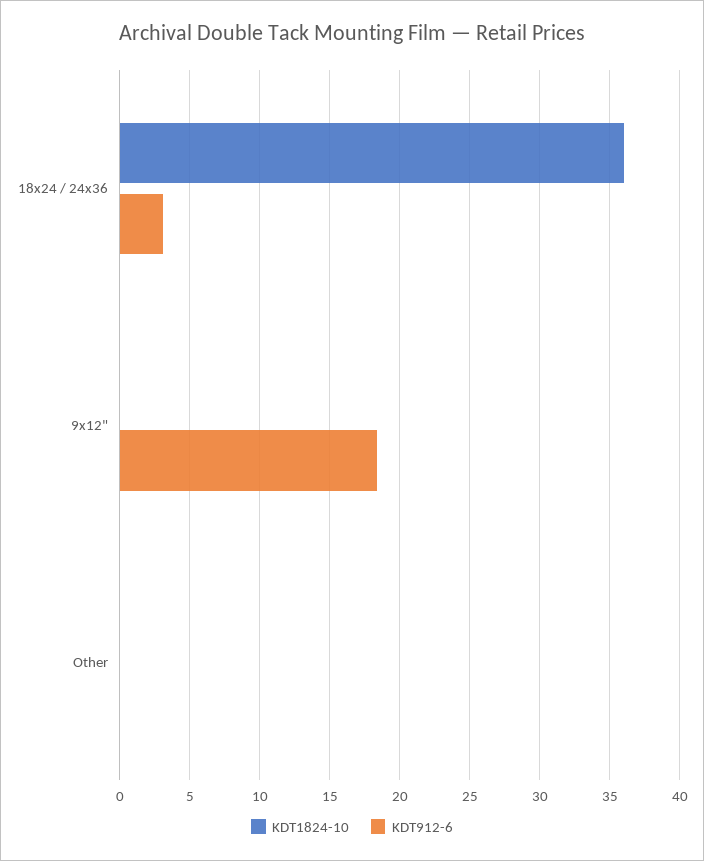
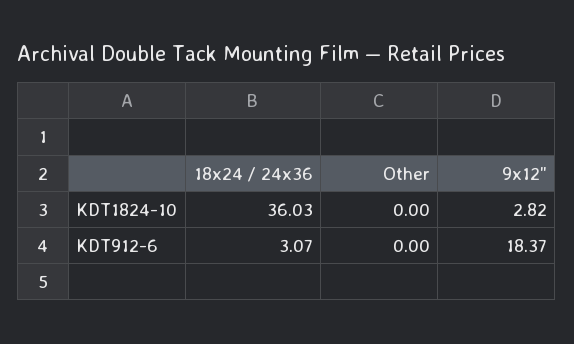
  {
    "KDT1824-10": {
      "18x24 / 24x36": 36.03,
-     "9x12\"": 0,
+     "9x12\"": 2.82,
      "Other": 0
    },
    "KDT912-6": {
      "18x24 / 24x36": 3.07,
      "9x12\"": 18.37,
      "Other": 0
    }
  }

